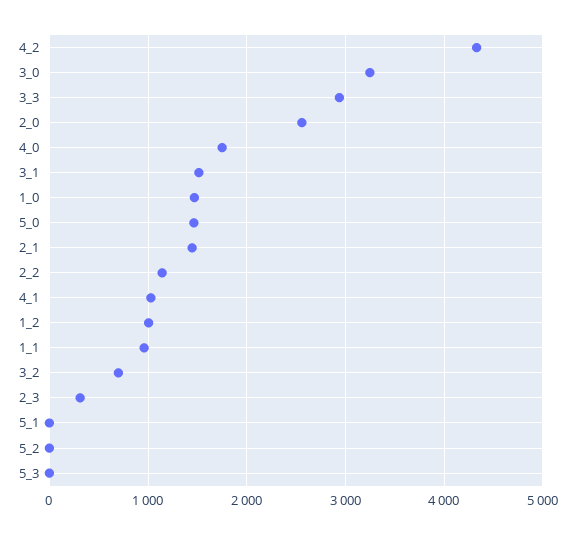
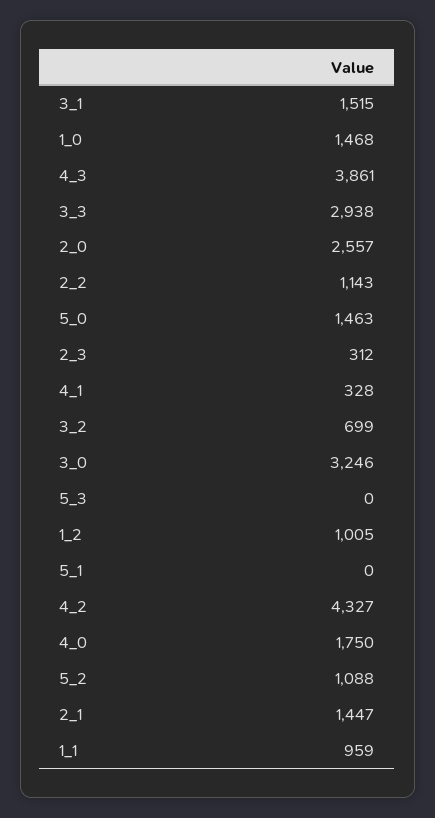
  {
    "4_2": 4327,
    "3_0": 3246,
    "3_3": 2938,
    "2_0": 2557,
    "4_0": 1750,
    "3_1": 1515,
    "1_0": 1468,
    "5_0": 1463,
    "2_1": 1447,
    "2_2": 1143,
-   "4_1": 1000,
+   "4_1": 328,
    "1_2": 1005,
    "1_1": 959,
    "3_2": 699,
    "2_3": 312,
    "5_1": 0,
-   "5_2": 0,
+   "5_2": 1088,
-   "5_3": 0
+   "5_3": 0,
+   "4_3": 3861
  }

